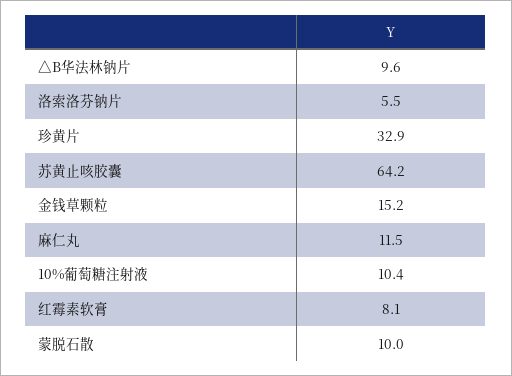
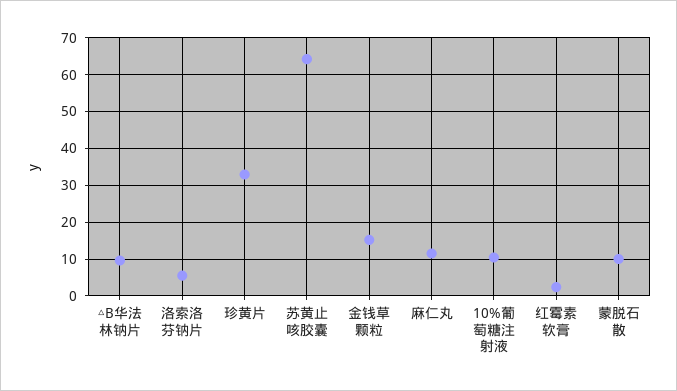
  {
    "△B华法林钠片": 9.6,
    "洛索洛芬钠片": 5.5,
    "珍黄片": 32.9,
    "苏黄止咳胶囊": 64.2,
    "金钱草颗粒": 15.2,
    "麻仁丸": 11.5,
    "10%葡萄糖注射液": 10.4,
-   "红霉素软膏": 8.1,
+   "红霉素软膏": 2,
    "蒙脱石散": 10
  }

